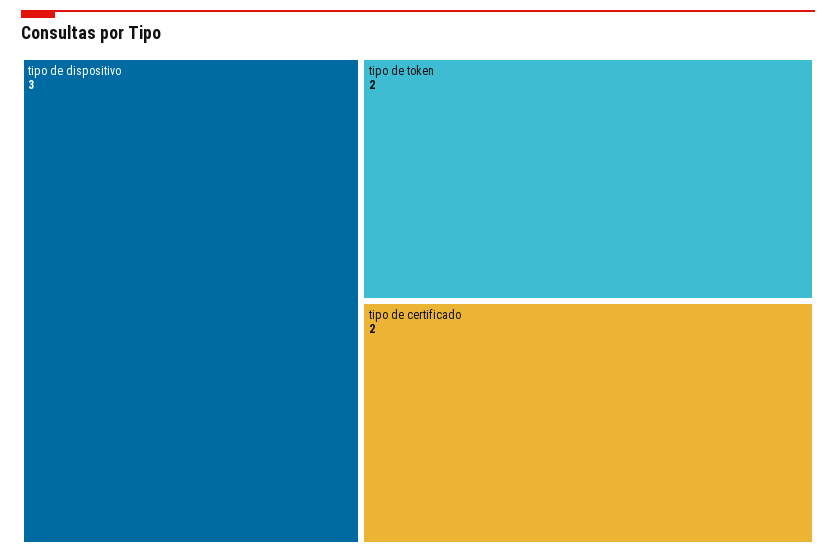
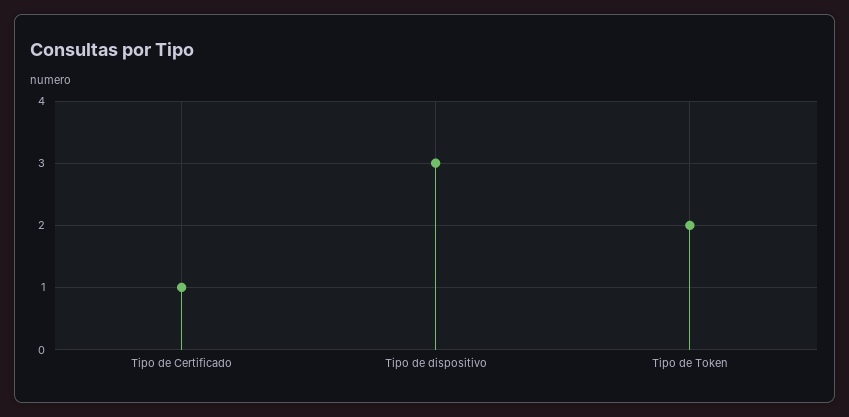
  {
    "tipo de dispositivo": 3,
    "tipo de token": 2,
-   "tipo de certificado": 2
+   "tipo de certificado": 1
  }

